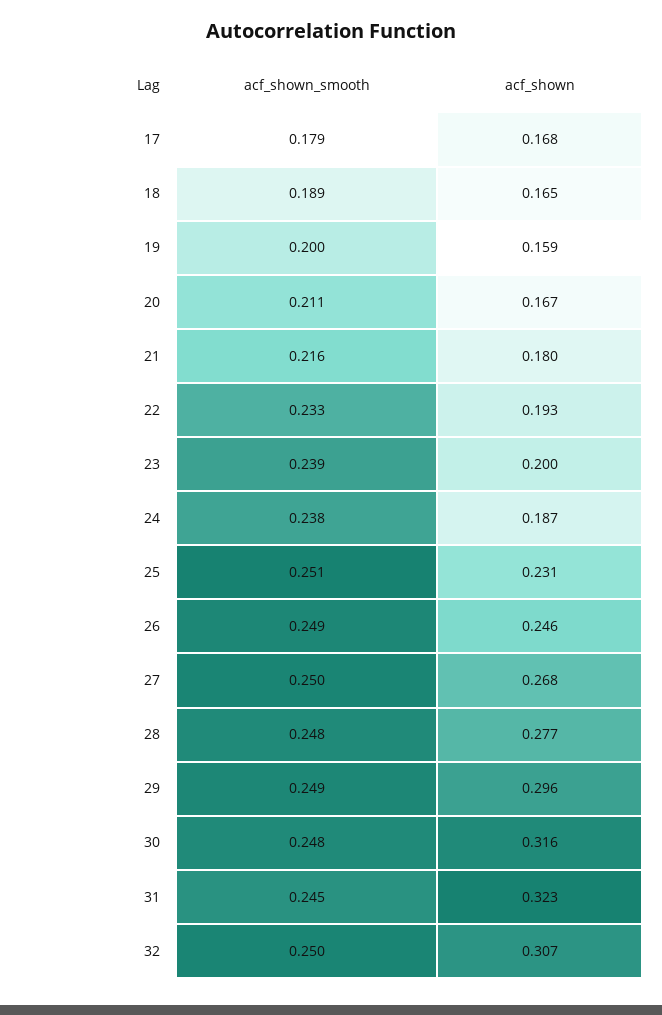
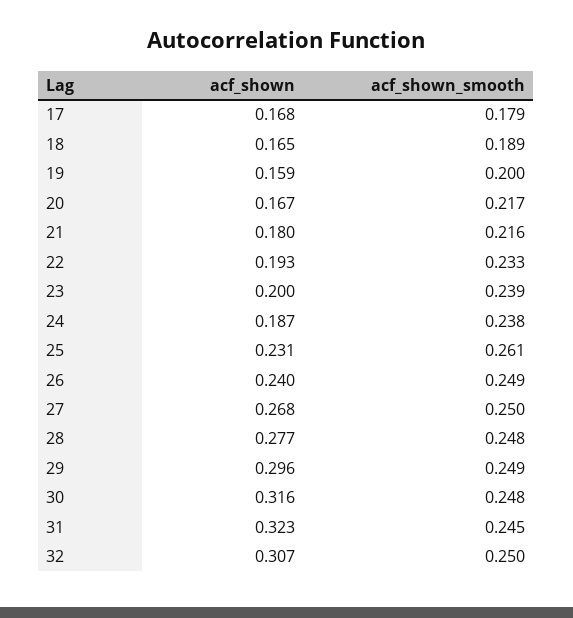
  {
    "acf_shown_smooth": {
      "17": 0.179,
      "18": 0.189,
      "19": 0.2,
-     "20": 0.211,
+     "20": 0.217,
      "21": 0.216,
      "22": 0.233,
      "23": 0.239,
      "24": 0.238,
-     "25": 0.251,
+     "25": 0.261,
      "26": 0.249,
      "27": 0.25,
      "28": 0.248,
      "29": 0.249,
      "30": 0.248,
      "31": 0.245,
      "32": 0.25
    },
    "acf_shown": {
      "17": 0.168,
      "18": 0.165,
      "19": 0.159,
      "20": 0.167,
      "21": 0.18,
      "22": 0.193,
      "23": 0.2,
      "24": 0.187,
      "25": 0.231,
-     "26": 0.246,
+     "26": 0.24,
      "27": 0.268,
      "28": 0.277,
      "29": 0.296,
      "30": 0.316,
      "31": 0.323,
      "32": 0.307
    }
  }

